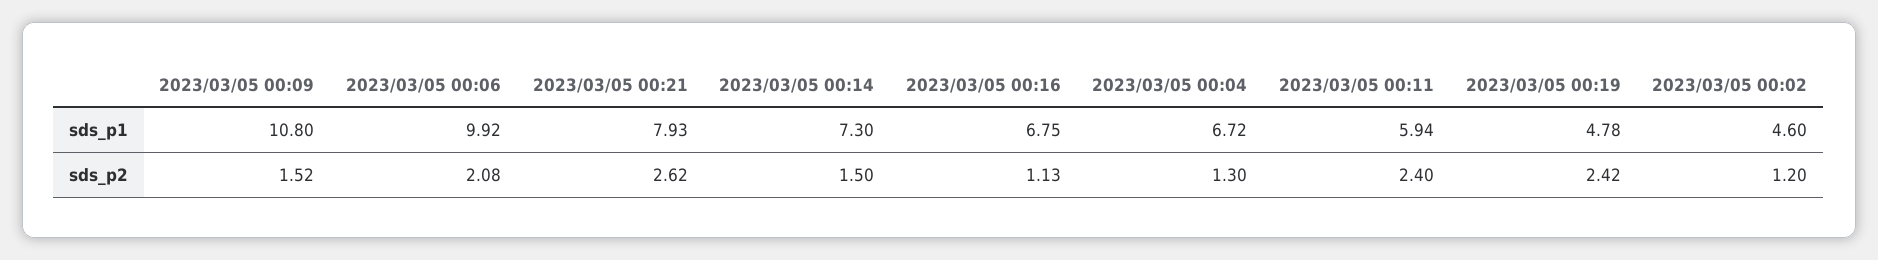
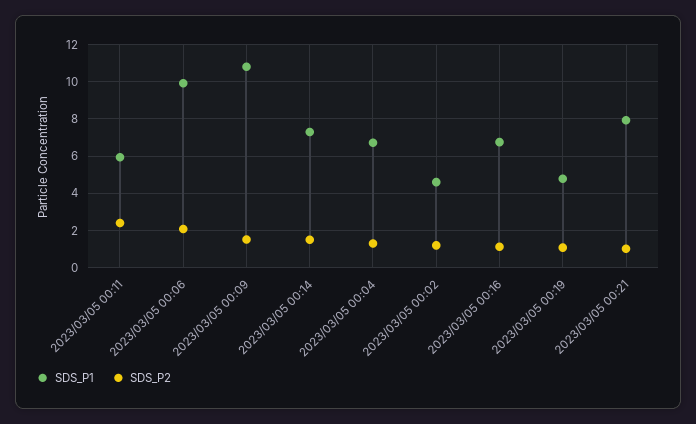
  {
    "sds_p1": {
      "2023/03/05 00:09": 10.8,
      "2023/03/05 00:06": 9.92,
      "2023/03/05 00:21": 7.93,
      "2023/03/05 00:14": 7.3,
      "2023/03/05 00:16": 6.75,
      "2023/03/05 00:04": 6.72,
      "2023/03/05 00:11": 5.94,
      "2023/03/05 00:19": 4.78,
      "2023/03/05 00:02": 4.6
    },
    "sds_p2": {
      "2023/03/05 00:09": 1.52,
      "2023/03/05 00:06": 2.08,
-     "2023/03/05 00:21": 2.62,
+     "2023/03/05 00:21": 1,
      "2023/03/05 00:14": 1.5,
      "2023/03/05 00:16": 1.13,
      "2023/03/05 00:04": 1.3,
      "2023/03/05 00:11": 2.4,
-     "2023/03/05 00:19": 2.42,
+     "2023/03/05 00:19": 1,
      "2023/03/05 00:02": 1.2
    }
  }

